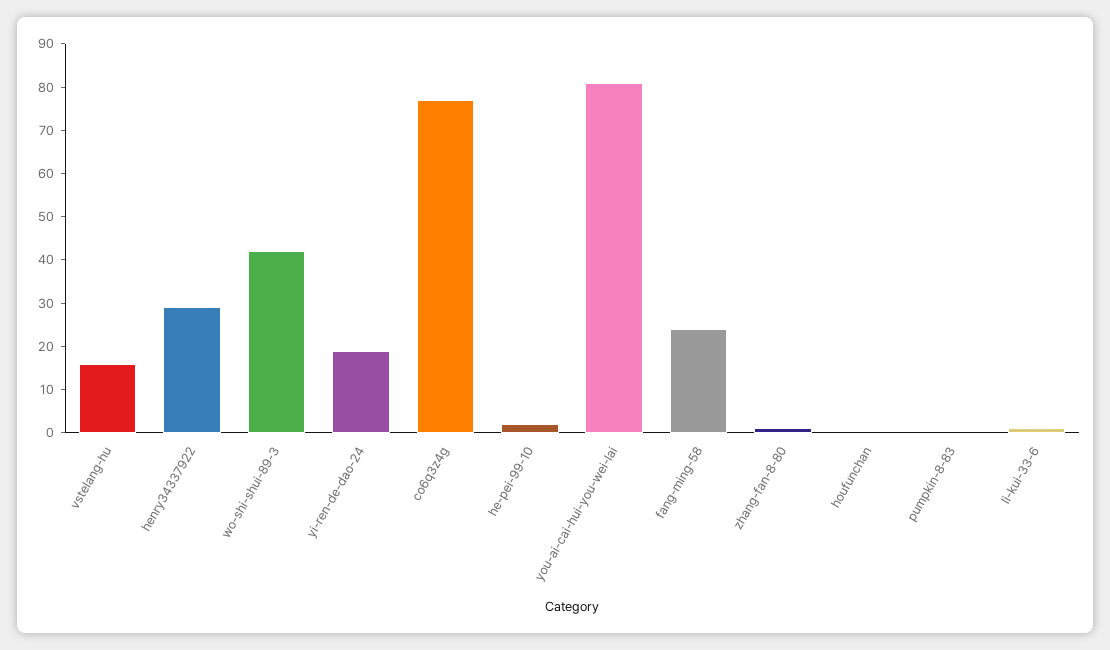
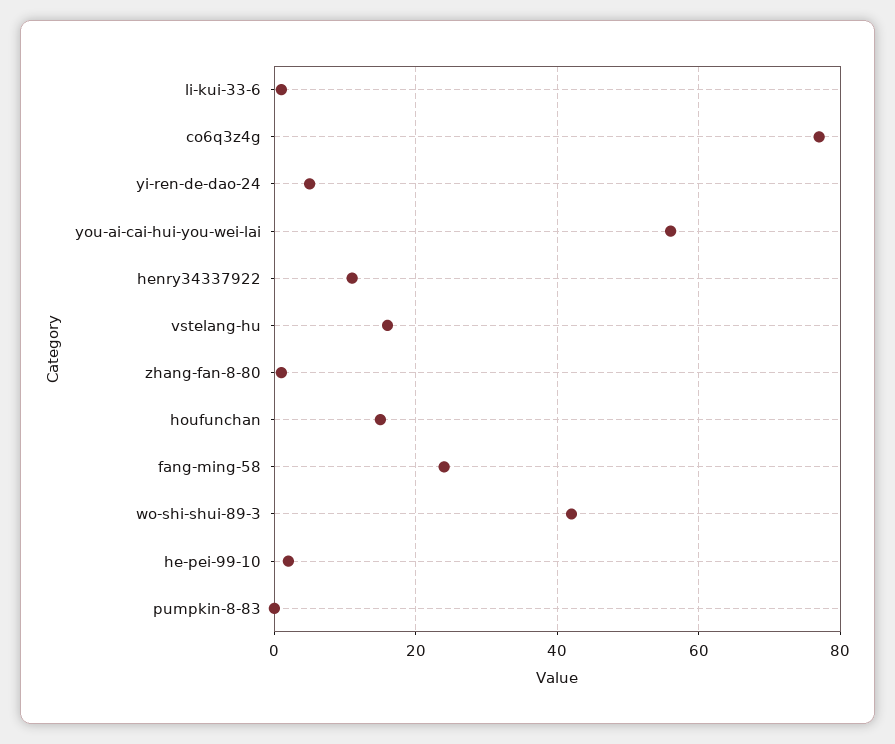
  {
    "vstelang-hu": 15,
-   "henry34337922": 30,
+   "henry34337922": 10,
    "wo-shi-shui-89-3": 40,
-   "yi-ren-de-dao-24": 20,
+   "yi-ren-de-dao-24": 5,
    "co6q3z4g": 75,
    "he-pei-99-10": 0,
-   "you-ai-cai-hui-you-wei-lai": 80,
+   "you-ai-cai-hui-you-wei-lai": 55,
    "fang-ming-58": 25,
    "zhang-fan-8-80": 0,
-   "houfunchan": 0,
+   "houfunchan": 15,
    "pumpkin-8-83": 0,
    "li-kui-33-6": 0
  }

